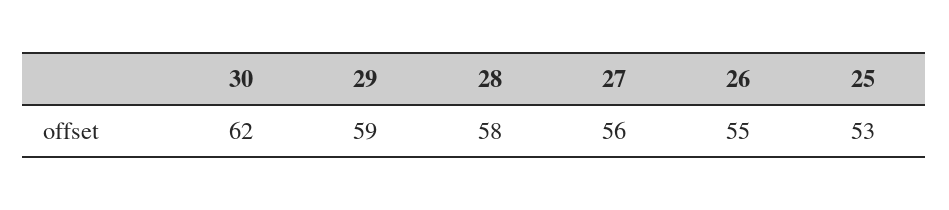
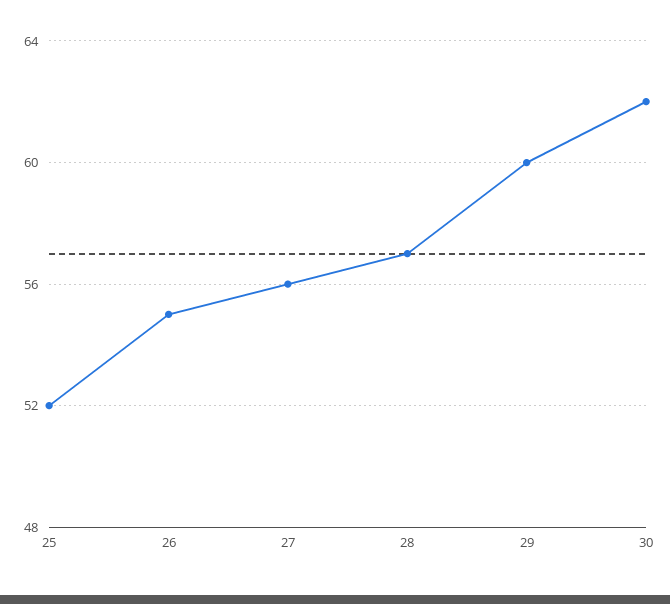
  {
    "30": 62,
-   "29": 59,
+   "29": 60,
-   "28": 58,
+   "28": 57,
    "27": 56,
    "26": 55,
-   "25": 53
+   "25": 52
  }

